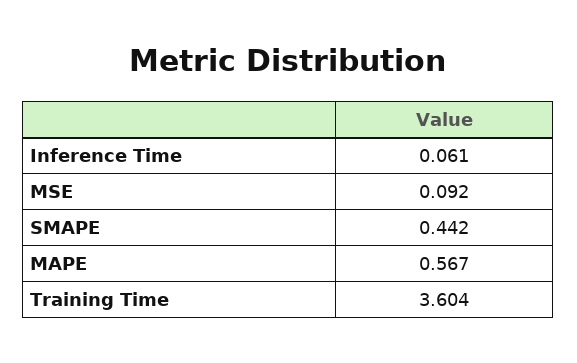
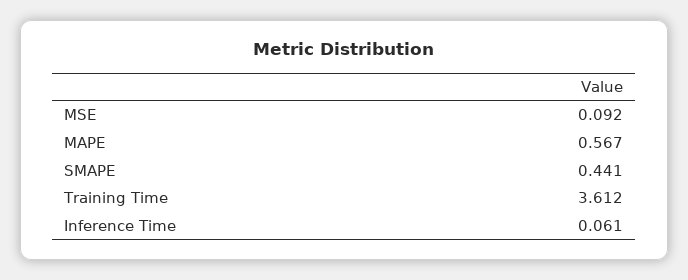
  {
    "Inference Time": 0.061,
    "MSE": 0.092,
-   "SMAPE": 0.442,
+   "SMAPE": 0.441,
    "MAPE": 0.567,
-   "Training Time": 3.604
+   "Training Time": 3.612
  }

